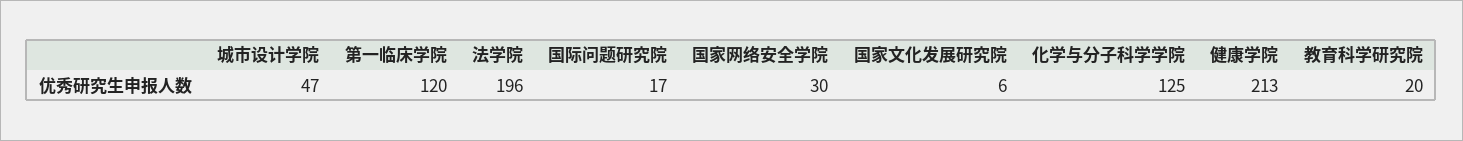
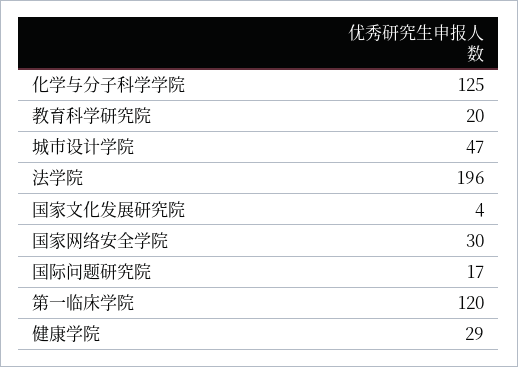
  {
    "城市设计学院": 47,
    "第一临床学院": 120,
    "法学院": 196,
    "国际问题研究院": 17,
    "国家网络安全学院": 30,
-   "国家文化发展研究院": 6,
+   "国家文化发展研究院": 4,
    "化学与分子科学学院": 125,
-   "健康学院": 213,
+   "健康学院": 29,
    "教育科学研究院": 20
  }

